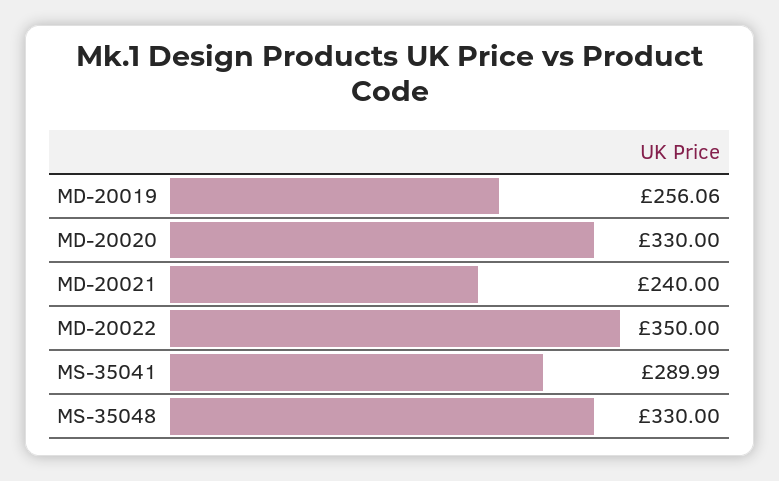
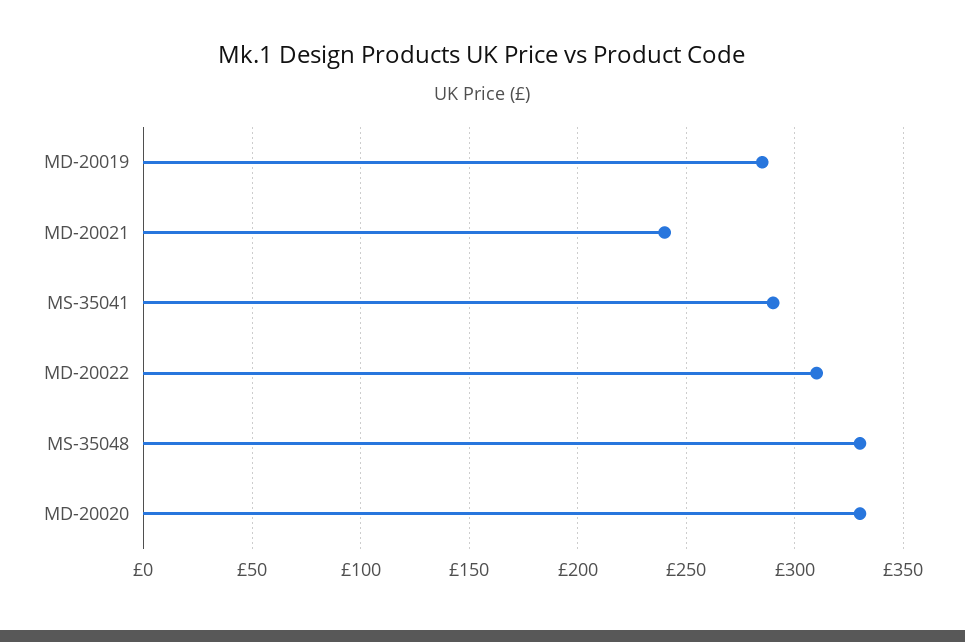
  {
-   "MD-20019": 256.06,
+   "MD-20019": 285,
    "MD-20020": 330,
    "MD-20021": 240,
-   "MD-20022": 350,
+   "MD-20022": 310,
    "MS-35041": 289.99,
    "MS-35048": 330
  }

